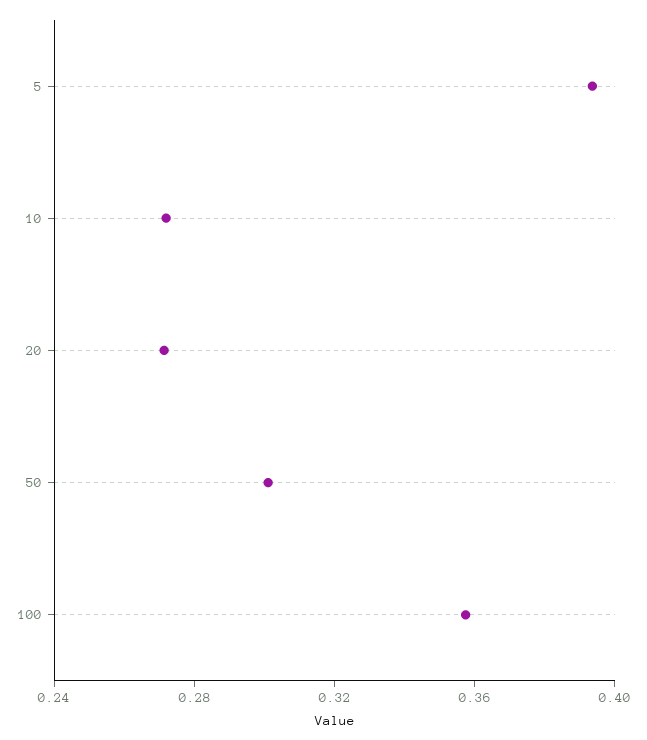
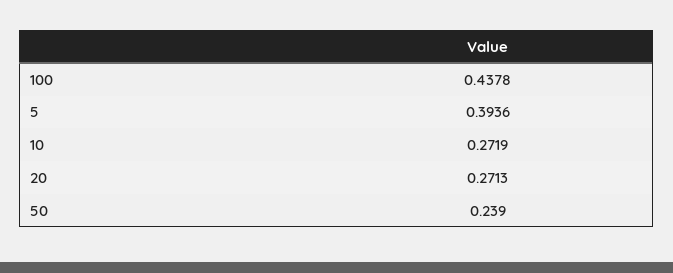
  {
    "5": 0.3936,
    "10": 0.2719,
    "20": 0.2713,
-   "50": 0.3,
+   "50": 0.239,
-   "100": 0.36
+   "100": 0.4378
  }

